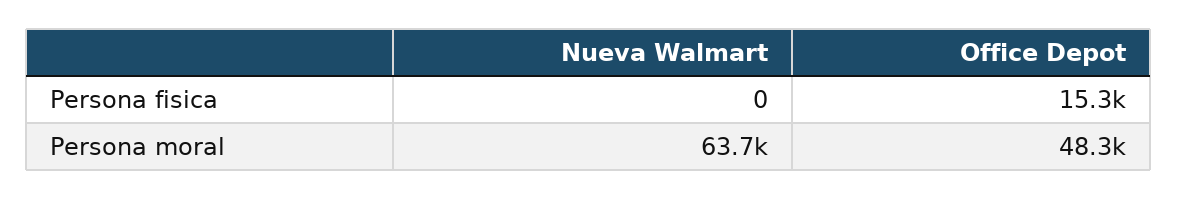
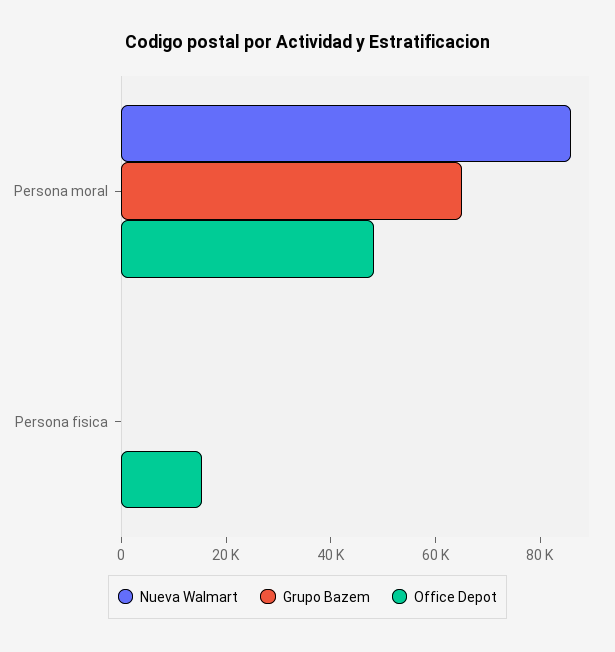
  {
    "Nueva Walmart": {
      "Persona fisica": 0,
-     "Persona moral": 63700
+     "Persona moral": 85000
    },
    "Office Depot": {
      "Persona fisica": 15300,
      "Persona moral": 48300
-   }
+   },
+   "Grupo Bazem": {
+     "Persona moral": 65000,
+     "Persona fisica": 0
+   }
  }

